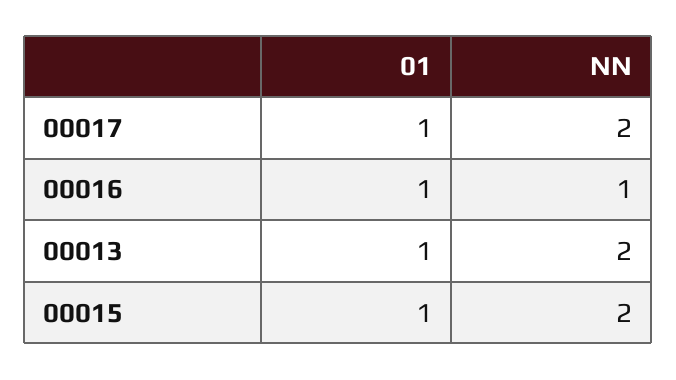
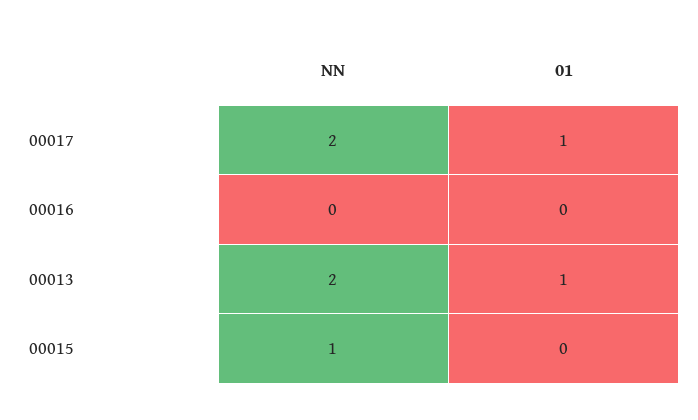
  {
    "01": {
      "00017": 1,
-     "00016": 1,
+     "00016": 0,
      "00013": 1,
-     "00015": 1
+     "00015": 0
    },
    "NN": {
      "00017": 2,
-     "00016": 1,
+     "00016": 0,
      "00013": 2,
-     "00015": 2
+     "00015": 1
    }
  }

